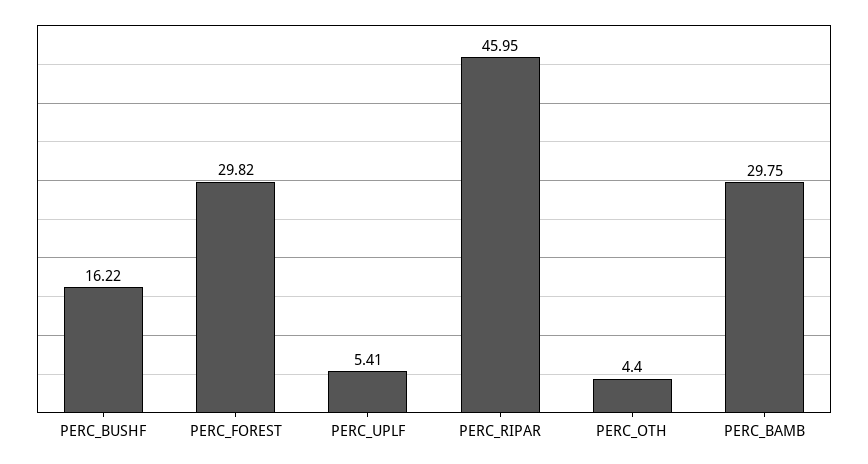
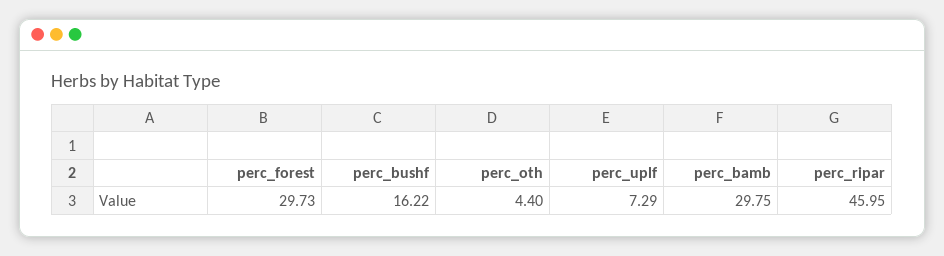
  {
    "PERC_BUSHF": 16.22,
-   "PERC_FOREST": 29.82,
+   "PERC_FOREST": 29.73,
-   "PERC_UPLF": 5.41,
+   "PERC_UPLF": 7.29,
    "PERC_RIPAR": 45.95,
    "PERC_OTH": 4.4,
    "PERC_BAMB": 29.75
  }

